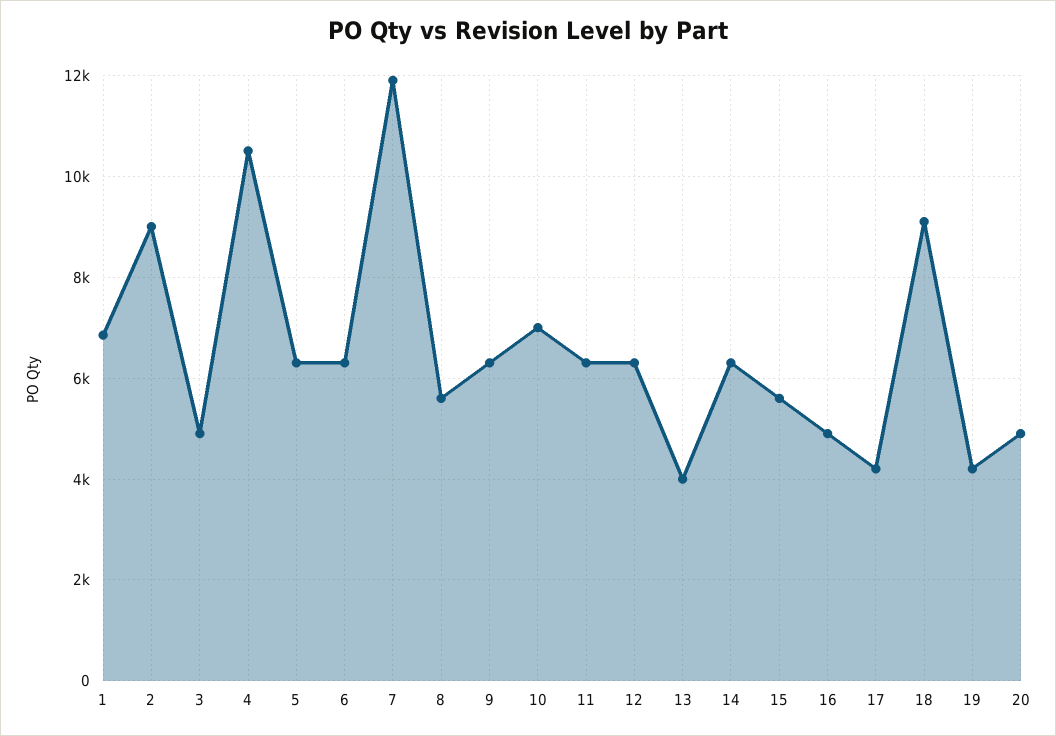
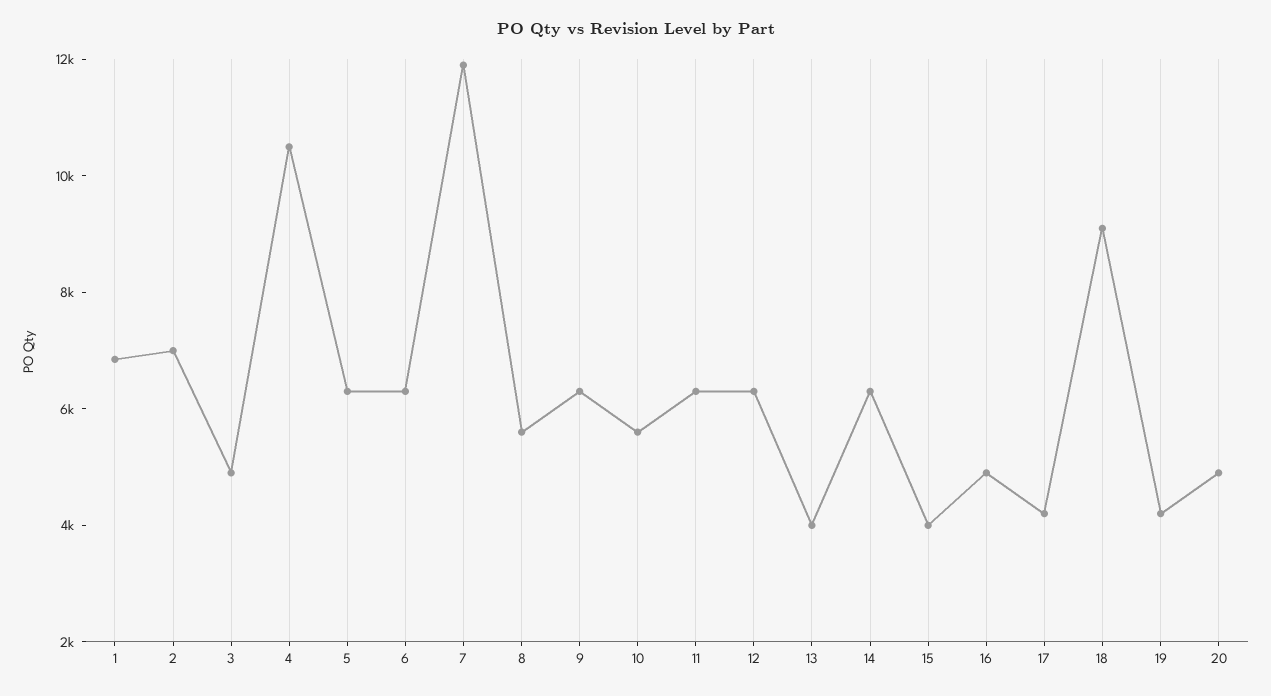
  {
    "1": 6800,
-   "2": 9000,
+   "2": 7000,
    "3": 5000,
    "4": 10600,
    "5": 6400,
    "6": 6400,
    "7": 12000,
    "8": 5600,
    "9": 6400,
-   "10": 7000,
+   "10": 5500,
    "11": 6400,
    "12": 6400,
    "13": 4000,
    "14": 6400,
-   "15": 5600,
+   "15": 4000,
    "16": 5000,
    "17": 4200,
    "18": 9200,
    "19": 4200,
    "20": 5000
  }

